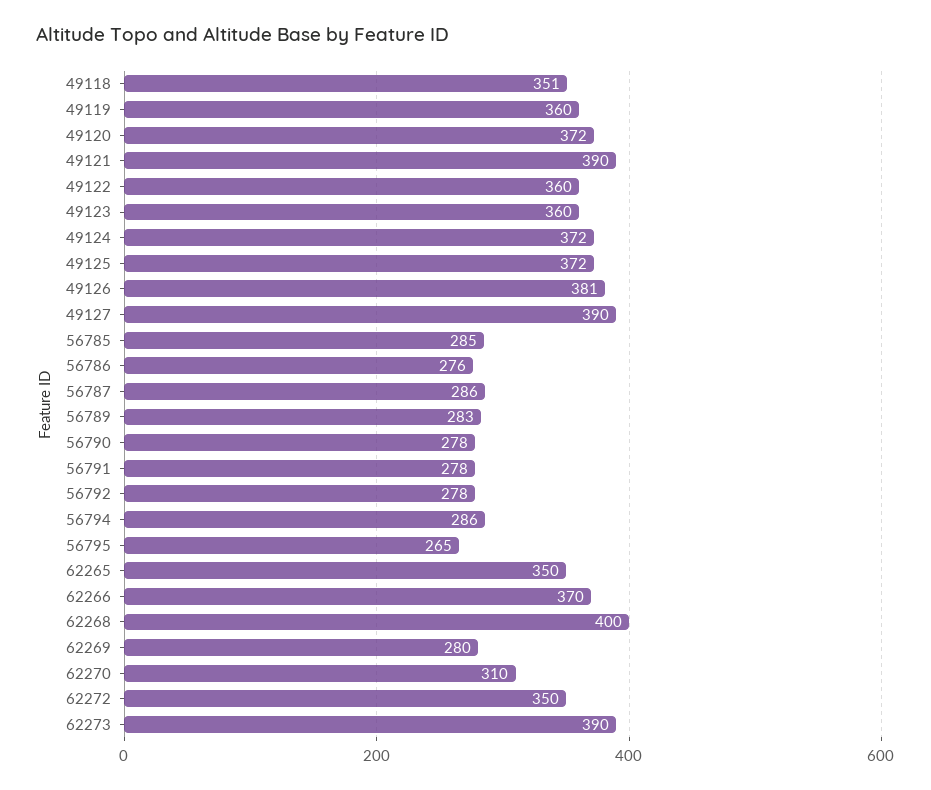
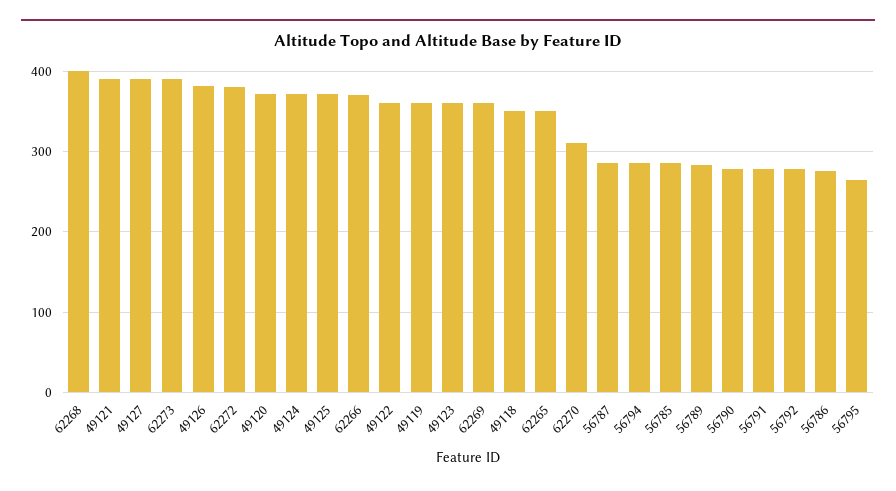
  {
    "49118": 351,
    "49119": 360,
    "49120": 372,
    "49121": 390,
    "49122": 360,
    "49123": 360,
    "49124": 372,
    "49125": 372,
    "49126": 381,
    "49127": 390,
    "56785": 285,
    "56786": 276,
    "56787": 286,
    "56789": 283,
    "56790": 278,
    "56791": 278,
    "56792": 278,
    "56794": 286,
    "56795": 265,
    "62265": 350,
    "62266": 370,
    "62268": 400,
-   "62269": 280,
+   "62269": 360,
    "62270": 310,
-   "62272": 350,
+   "62272": 380,
    "62273": 390
  }

